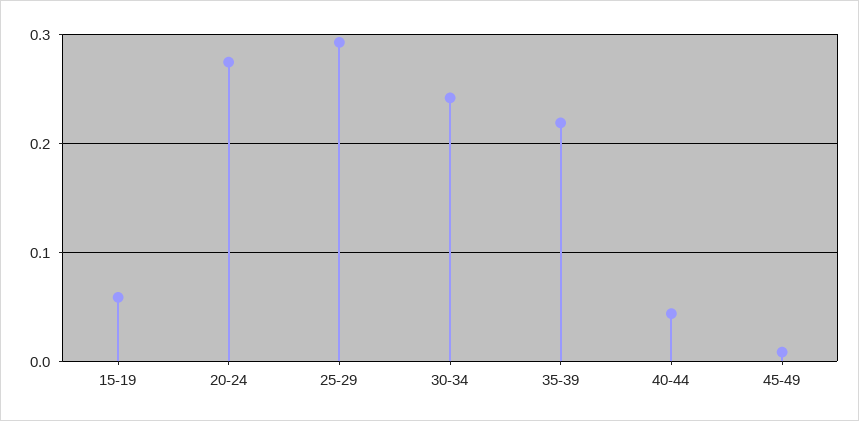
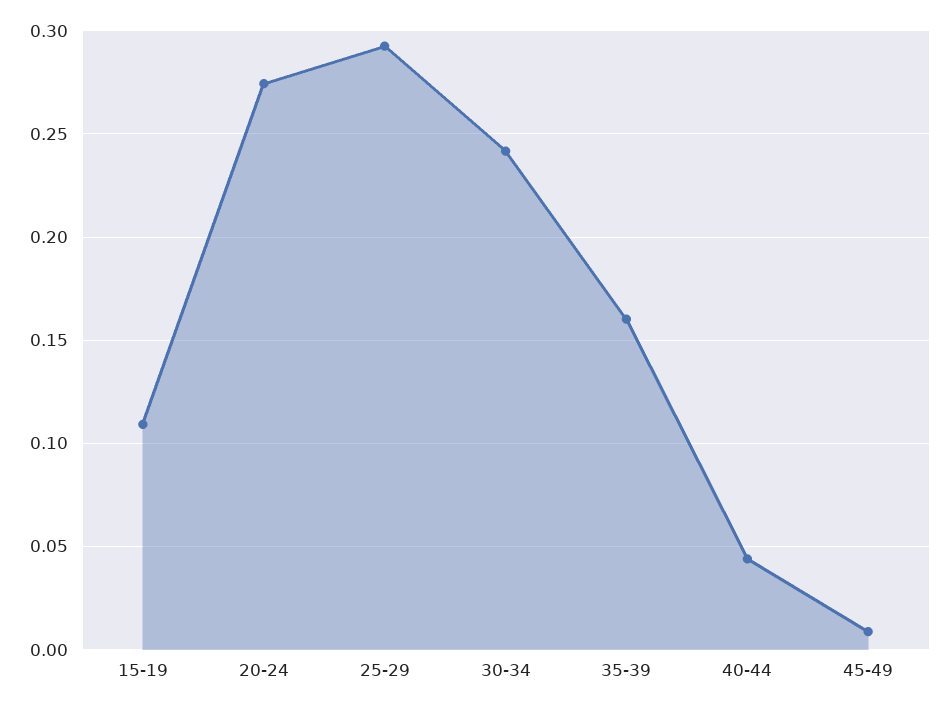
  {
-   "15-19": 0.06,
+   "15-19": 0.11,
    "20-24": 0.275,
    "25-29": 0.295,
    "30-34": 0.24,
-   "35-39": 0.22,
+   "35-39": 0.16,
    "40-44": 0.045,
    "45-49": 0.01
  }

